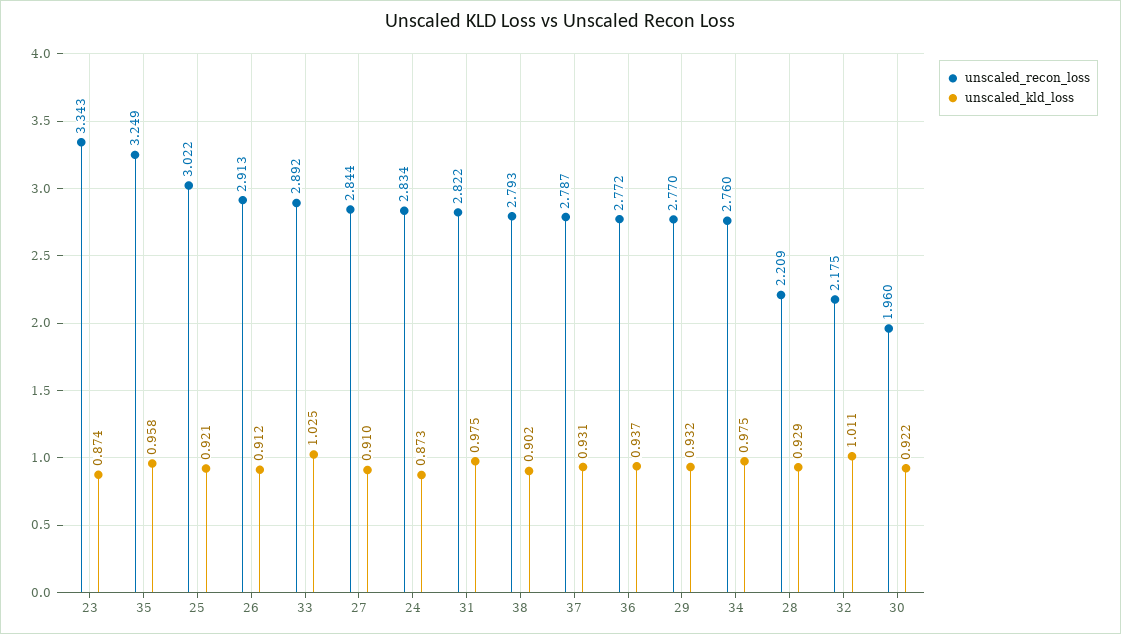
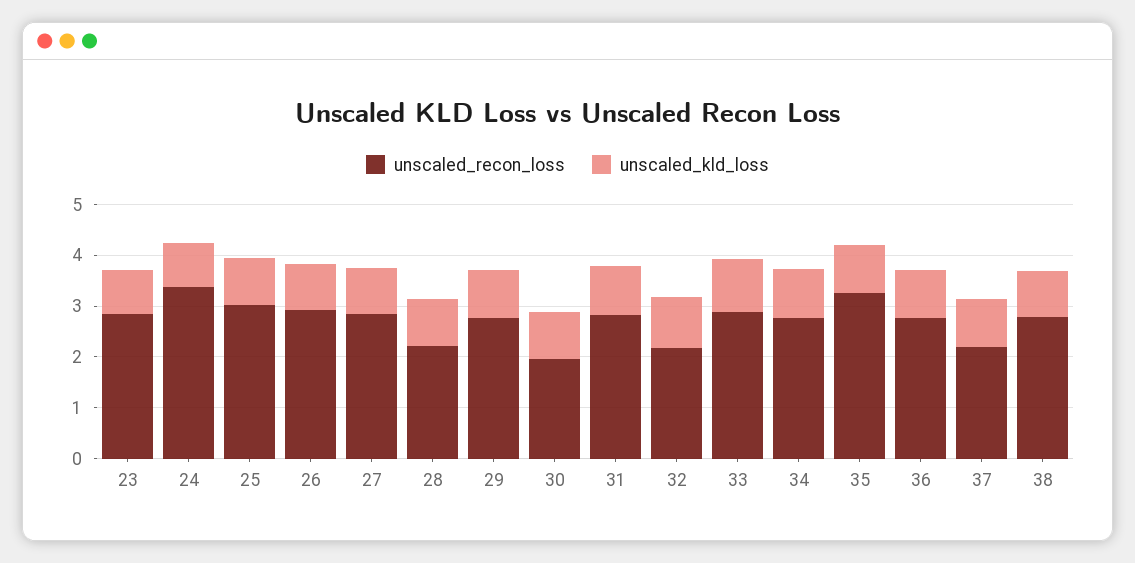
  {
    "unscaled_recon_loss": {
-     "23": 3.343,
+     "23": 2.8,
      "35": 3.249,
      "25": 3.022,
      "26": 2.913,
      "33": 2.892,
      "27": 2.844,
-     "24": 2.834,
+     "24": 3.4,
      "31": 2.822,
      "38": 2.793,
-     "37": 2.787,
+     "37": 2.2,
      "36": 2.772,
      "29": 2.77,
      "34": 2.76,
      "28": 2.209,
      "32": 2.175,
      "30": 1.96
    },
    "unscaled_kld_loss": {
      "23": 0.874,
      "35": 0.958,
      "25": 0.921,
      "26": 0.912,
      "33": 1.025,
      "27": 0.91,
      "24": 0.873,
      "31": 0.975,
      "38": 0.902,
      "37": 0.931,
      "36": 0.937,
      "29": 0.932,
      "34": 0.975,
      "28": 0.929,
      "32": 1.011,
      "30": 0.922
    }
  }

